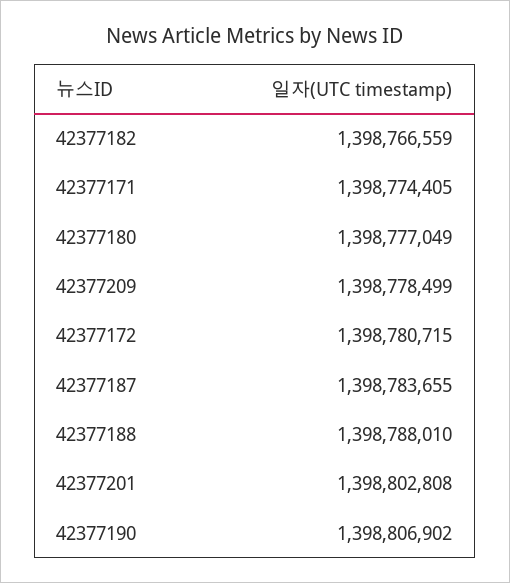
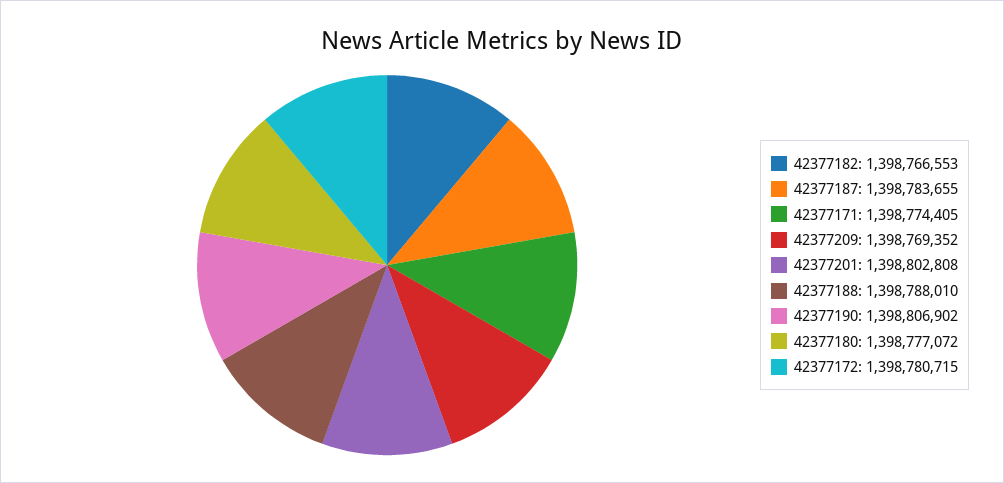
  {
-   "42377182": 1398766559,
+   "42377182": 1398766553,
    "42377171": 1398774405,
-   "42377180": 1398777049,
+   "42377180": 1398777072,
-   "42377209": 1398778499,
+   "42377209": 1398769352,
    "42377172": 1398780715,
    "42377187": 1398783655,
    "42377188": 1398788010,
    "42377201": 1398802808,
    "42377190": 1398806902
  }

